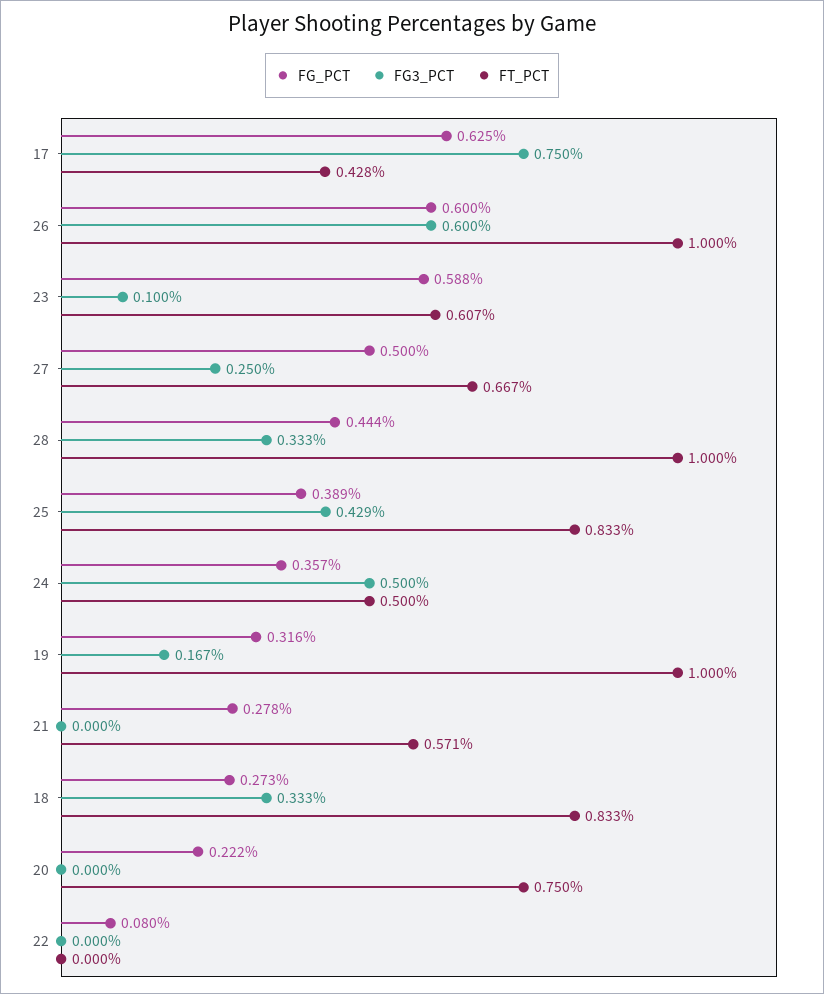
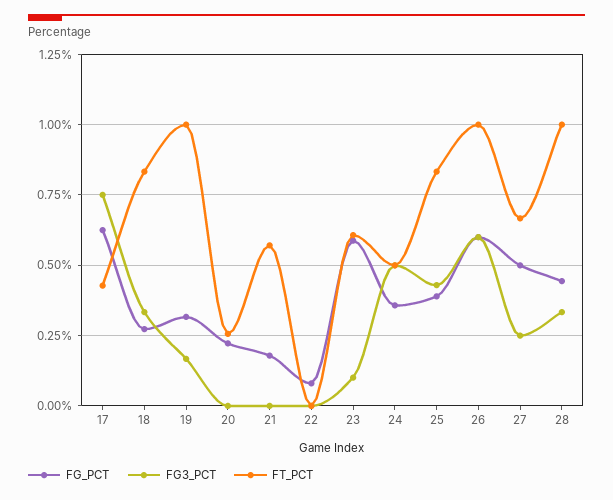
  {
    "FG_PCT": {
      "17": 0.625,
      "26": 0.6,
      "23": 0.588,
      "27": 0.5,
      "28": 0.444,
      "25": 0.389,
      "24": 0.357,
      "19": 0.316,
-     "21": 0.278,
+     "21": 0.175,
      "18": 0.273,
      "20": 0.222,
      "22": 0.08
    },
    "FG3_PCT": {
      "17": 0.75,
      "26": 0.6,
      "23": 0.1,
      "27": 0.25,
      "28": 0.333,
      "25": 0.429,
      "24": 0.5,
      "19": 0.167,
      "21": 0,
      "18": 0.333,
      "20": 0,
      "22": 0
    },
    "FT_PCT": {
      "17": 0.428,
      "26": 1,
      "23": 0.607,
      "27": 0.667,
      "28": 1,
      "25": 0.833,
      "24": 0.5,
      "19": 1,
      "21": 0.571,
      "18": 0.833,
-     "20": 0.75,
+     "20": 0.25,
      "22": 0
    }
  }

